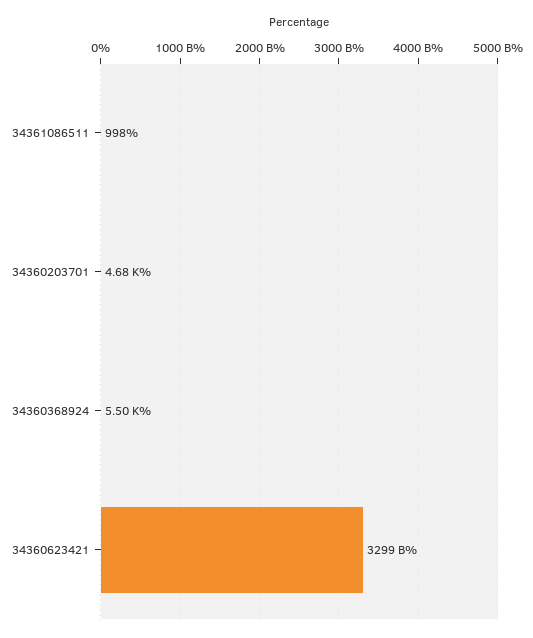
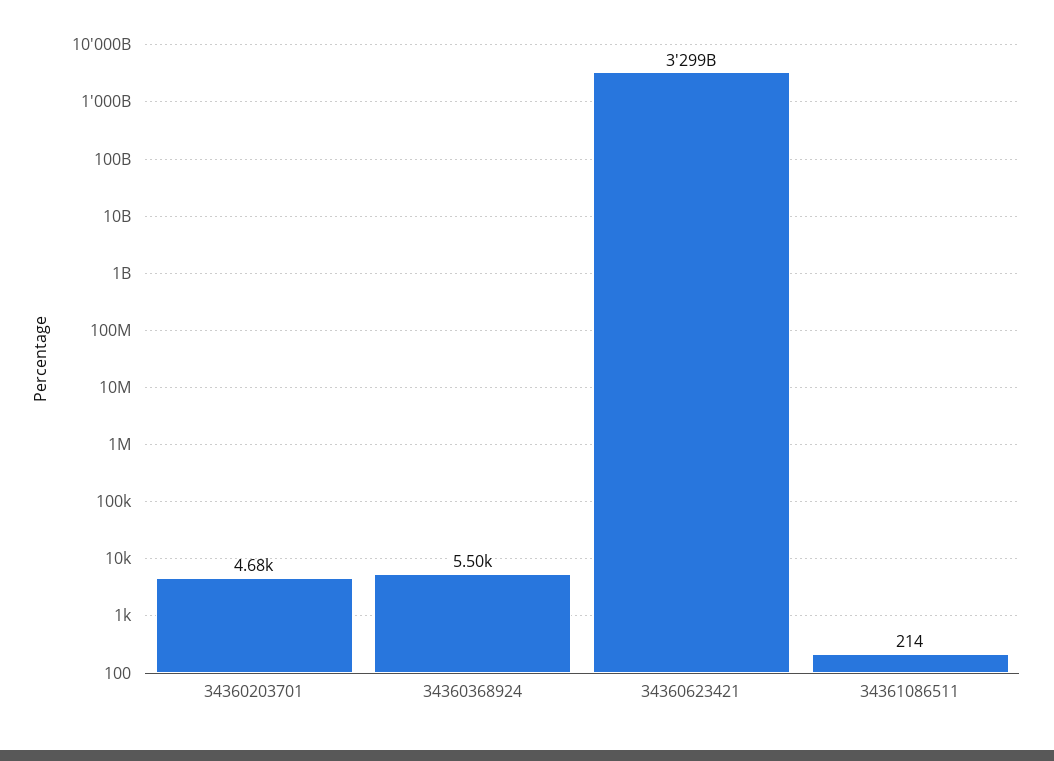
  {
-   "34361086511": 998,
+   "34361086511": 214,
    "34360203701": 4680,
    "34360368924": 5500,
    "34360623421": 3299000000000
  }

